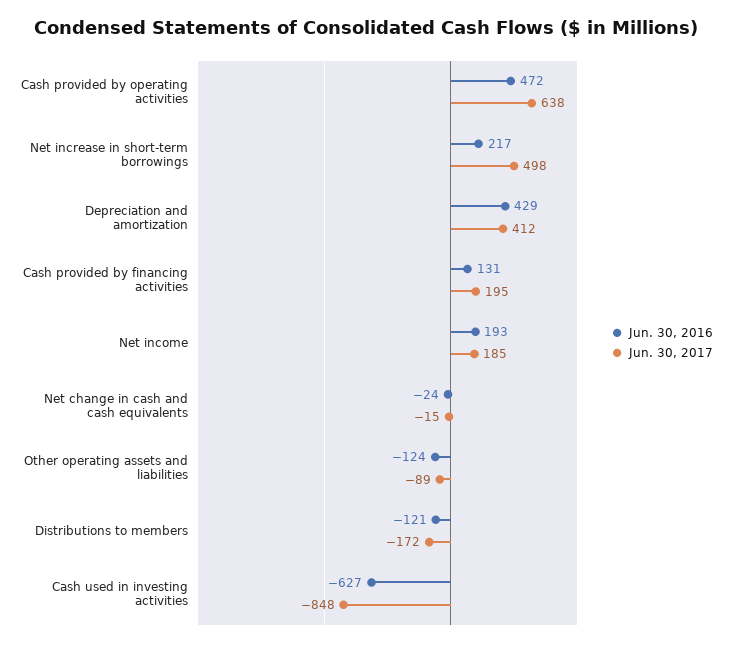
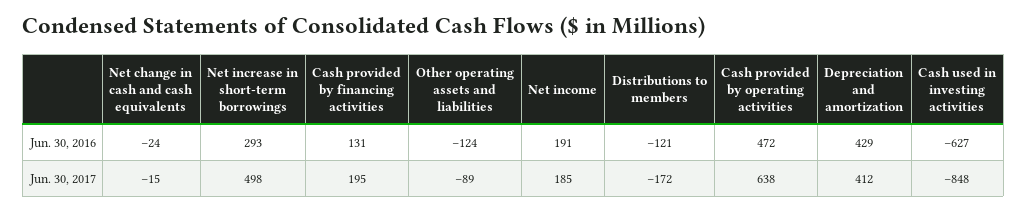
  {
    "Jun. 30, 2016": {
      "Cash provided by operating activities": 472,
-     "Net increase in short-term borrowings": 217,
+     "Net increase in short-term borrowings": 293,
      "Depreciation and amortization": 429,
      "Cash provided by financing activities": 131,
-     "Net income": 193,
+     "Net income": 191,
      "Net change in cash and cash equivalents": -24,
      "Other operating assets and liabilities": -124,
      "Distributions to members": -121,
      "Cash used in investing activities": -627
    },
    "Jun. 30, 2017": {
      "Cash provided by operating activities": 638,
      "Net increase in short-term borrowings": 498,
      "Depreciation and amortization": 412,
      "Cash provided by financing activities": 195,
      "Net income": 185,
      "Net change in cash and cash equivalents": -15,
      "Other operating assets and liabilities": -89,
      "Distributions to members": -172,
      "Cash used in investing activities": -848
    }
  }

